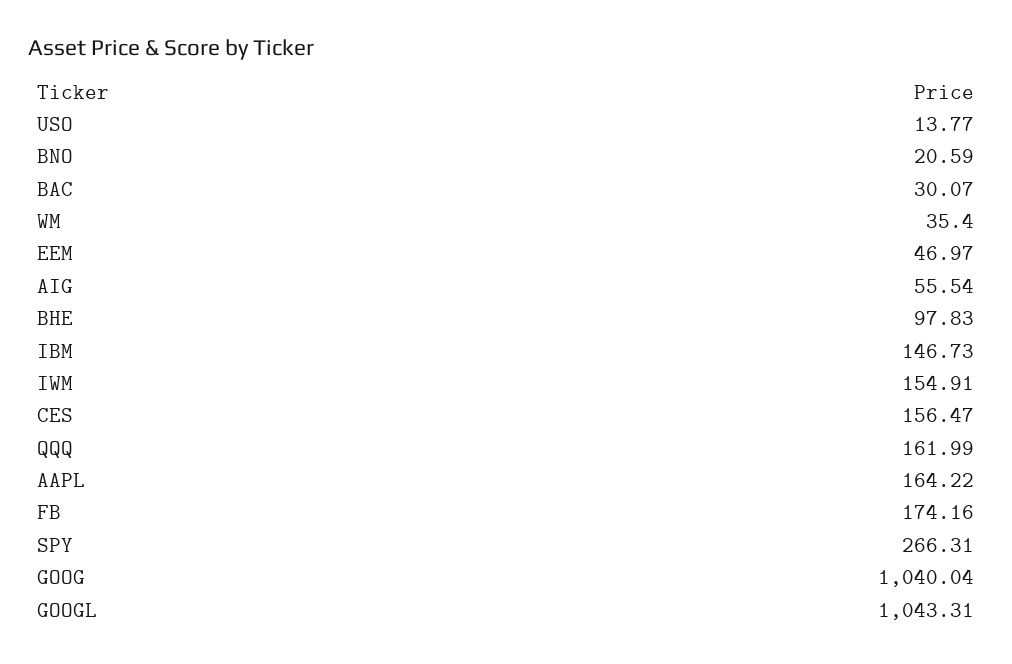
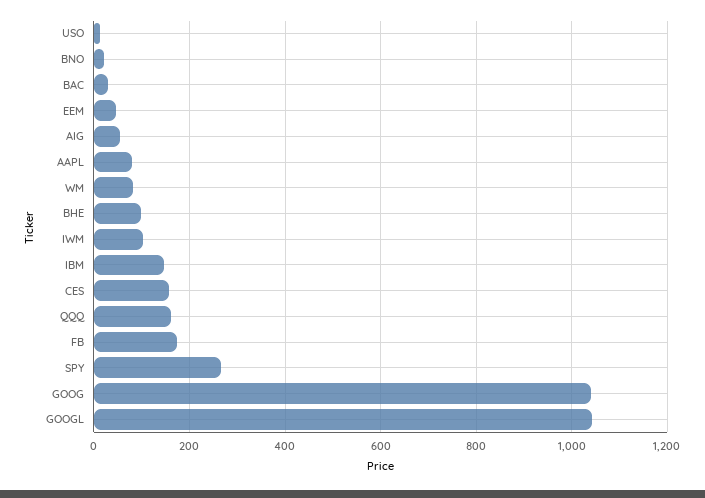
  {
    "USO": 13.77,
    "BNO": 20.59,
    "BAC": 30.07,
-   "WM": 35.4,
+   "WM": 80,
    "EEM": 46.97,
    "AIG": 55.54,
    "BHE": 97.83,
    "IBM": 146.73,
-   "IWM": 154.91,
+   "IWM": 100,
    "CES": 156.47,
    "QQQ": 161.99,
-   "AAPL": 164.22,
+   "AAPL": 80,
    "FB": 174.16,
    "SPY": 266.31,
    "GOOG": 1040.04,
    "GOOGL": 1043.31
  }

